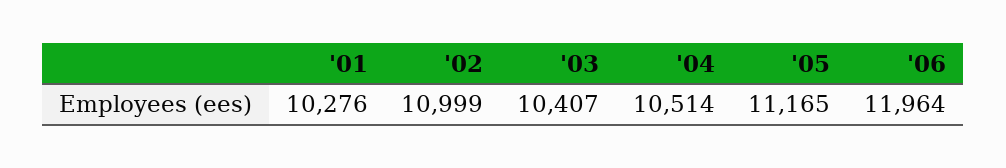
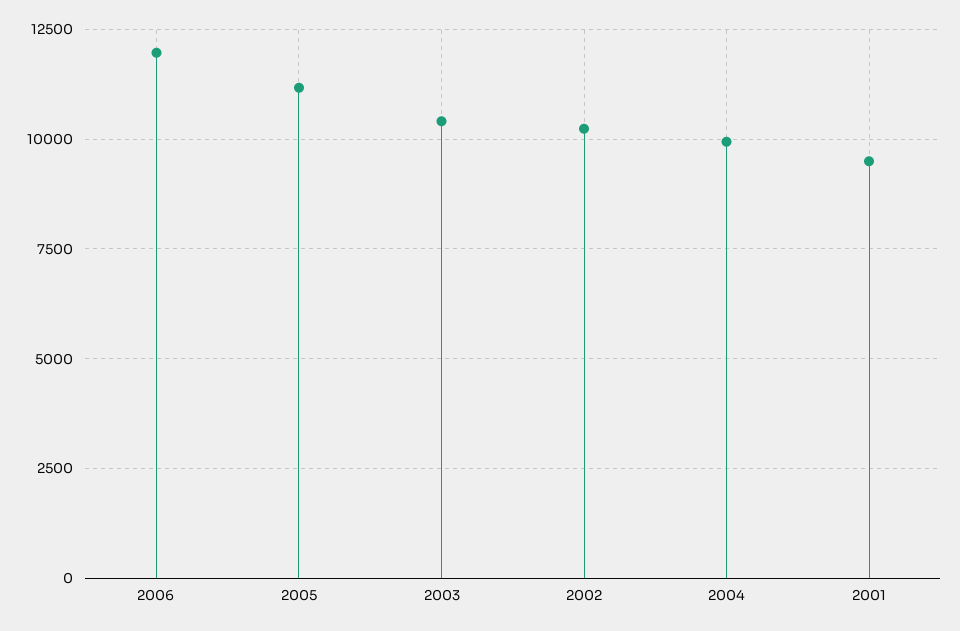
  {
-   "'01": 10276,
+   "'01": 9500,
-   "'02": 10999,
+   "'02": 10250,
    "'03": 10407,
-   "'04": 10514,
+   "'04": 10000,
    "'05": 11165,
    "'06": 11964
  }

